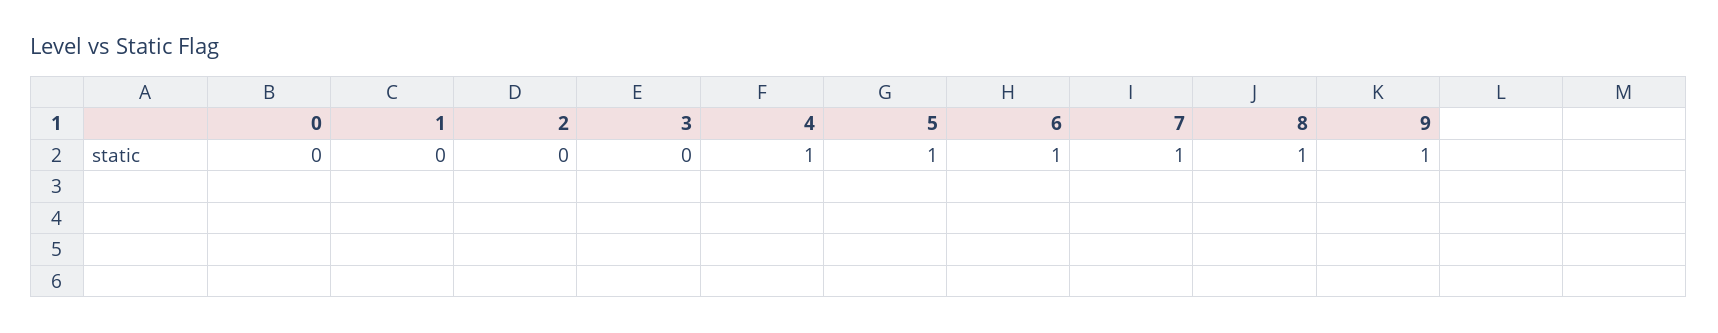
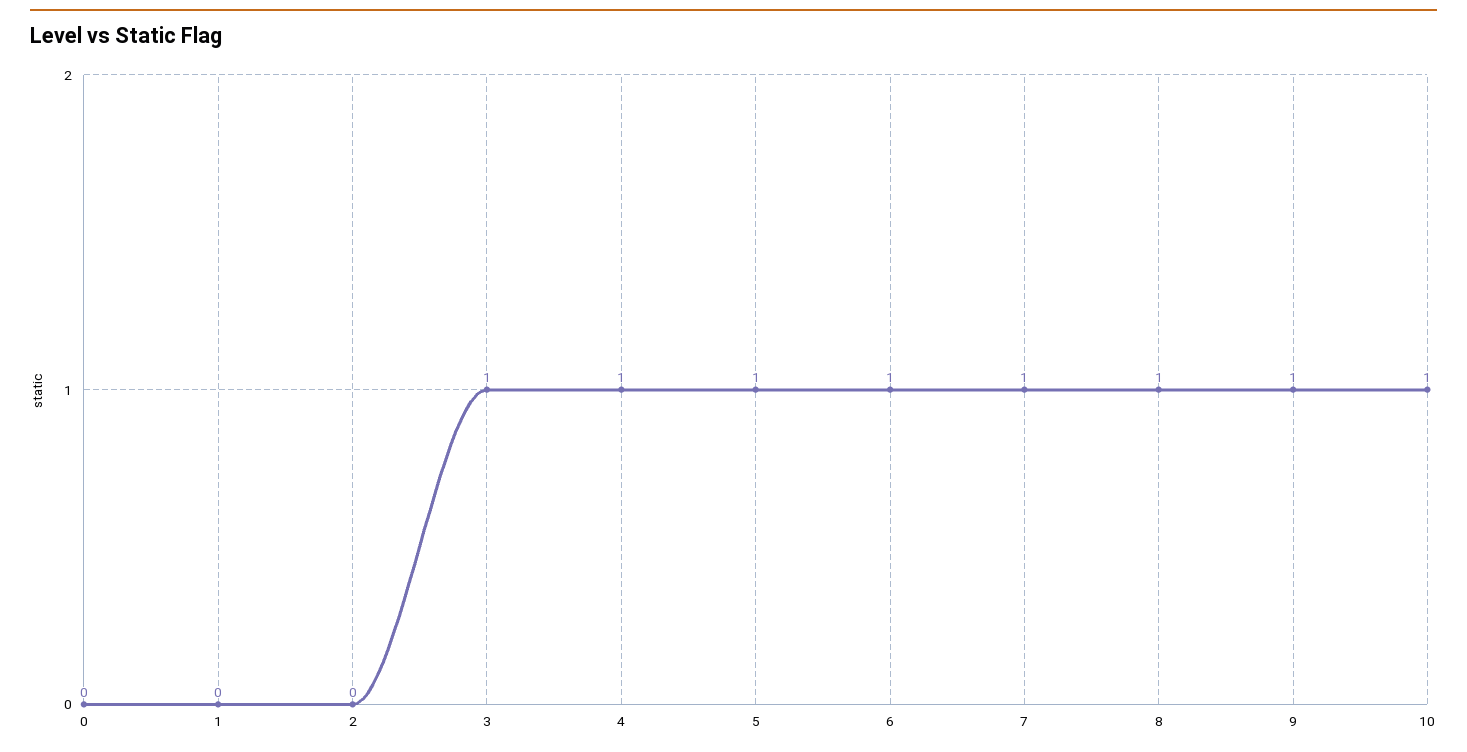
  {
    "0": 0,
    "1": 0,
    "2": 0,
-   "3": 0,
+   "3": 1,
    "4": 1,
    "5": 1,
    "6": 1,
    "7": 1,
    "8": 1,
-   "9": 1
+   "9": 1,
+   "10": 1
  }

